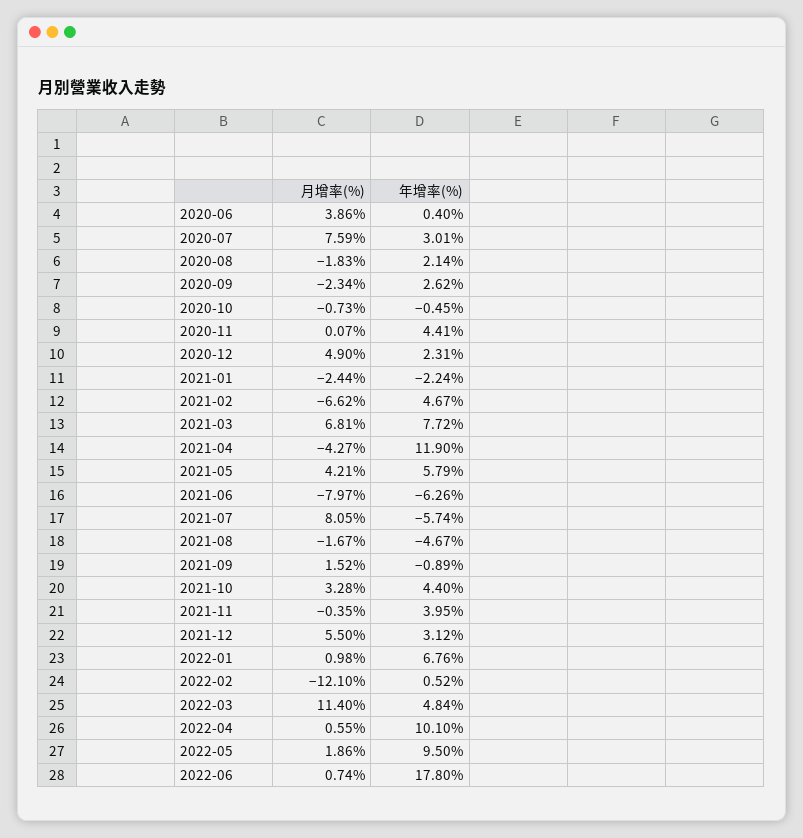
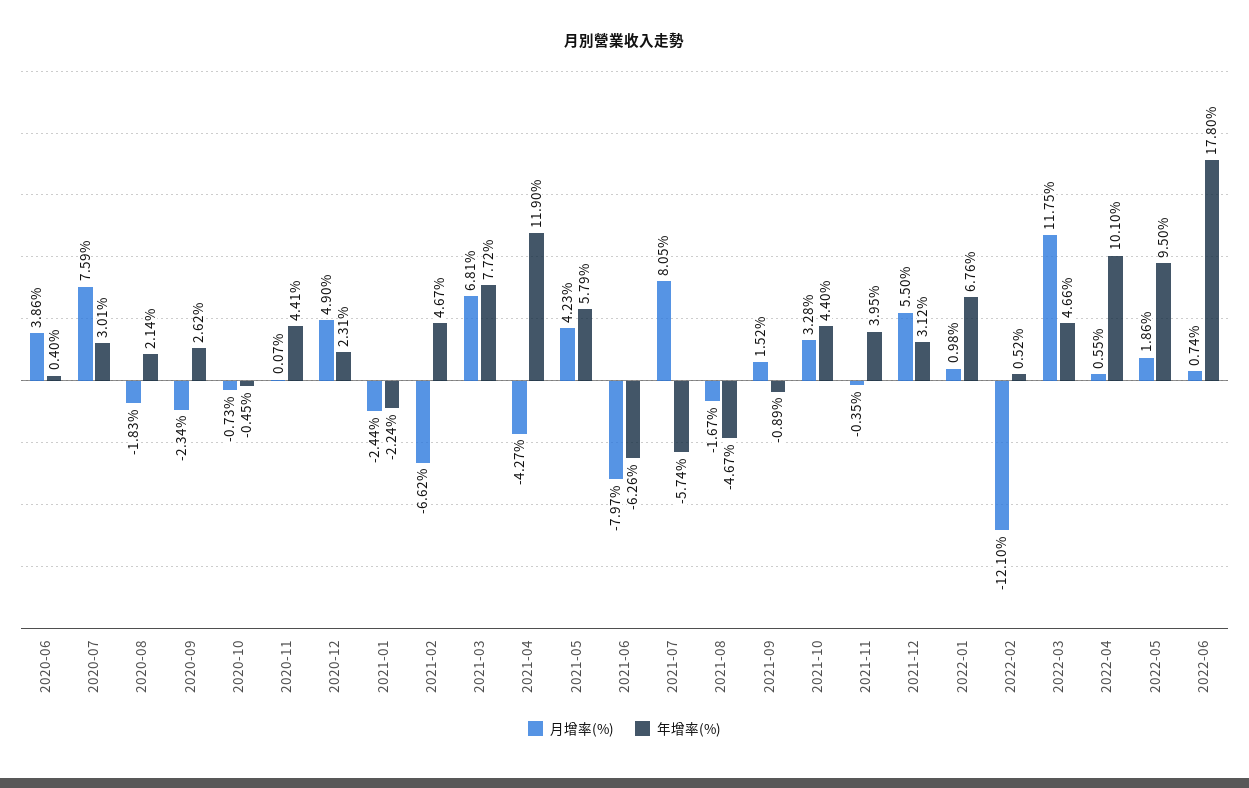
  {
    "月增率(%)": {
      "2020-06": 3.86,
      "2020-07": 7.59,
      "2020-08": -1.83,
      "2020-09": -2.34,
      "2020-10": -0.73,
      "2020-11": 0.07,
      "2020-12": 4.9,
      "2021-01": -2.44,
      "2021-02": -6.62,
      "2021-03": 6.81,
      "2021-04": -4.27,
-     "2021-05": 4.21,
+     "2021-05": 4.23,
      "2021-06": -7.97,
      "2021-07": 8.05,
      "2021-08": -1.67,
      "2021-09": 1.52,
      "2021-10": 3.28,
      "2021-11": -0.35,
      "2021-12": 5.5,
      "2022-01": 0.98,
      "2022-02": -12.1,
-     "2022-03": 11.4,
+     "2022-03": 11.75,
      "2022-04": 0.55,
      "2022-05": 1.86,
      "2022-06": 0.74
    },
    "年增率(%)": {
      "2020-06": 0.4,
      "2020-07": 3.01,
      "2020-08": 2.14,
      "2020-09": 2.62,
      "2020-10": -0.45,
      "2020-11": 4.41,
      "2020-12": 2.31,
      "2021-01": -2.24,
      "2021-02": 4.67,
      "2021-03": 7.72,
      "2021-04": 11.9,
      "2021-05": 5.79,
      "2021-06": -6.26,
      "2021-07": -5.74,
      "2021-08": -4.67,
      "2021-09": -0.89,
      "2021-10": 4.4,
      "2021-11": 3.95,
      "2021-12": 3.12,
      "2022-01": 6.76,
      "2022-02": 0.52,
-     "2022-03": 4.84,
+     "2022-03": 4.66,
      "2022-04": 10.1,
      "2022-05": 9.5,
      "2022-06": 17.8
    }
  }

